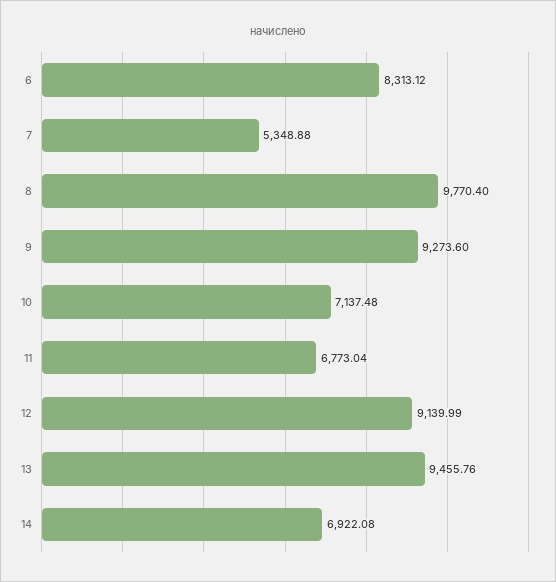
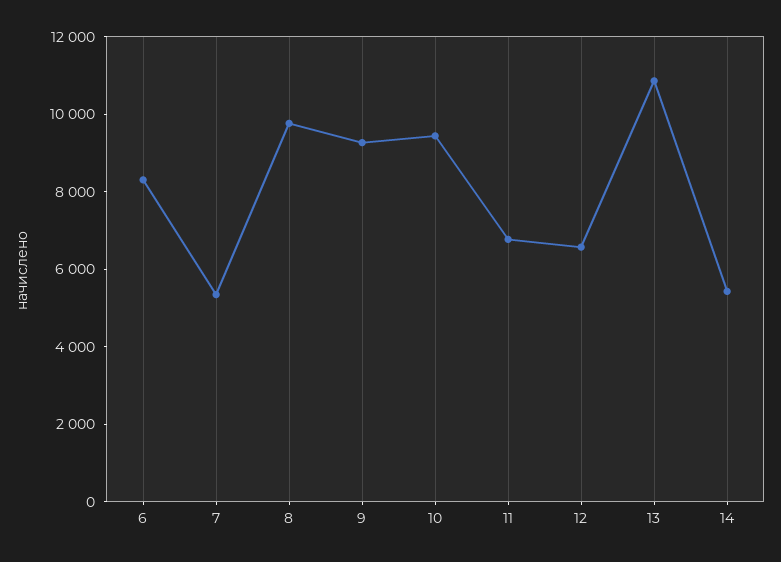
  {
    "6": 8313.12,
    "7": 5348.88,
    "8": 9770.4,
    "9": 9273.6,
-   "10": 7137.48,
+   "10": 9500,
    "11": 6773.04,
-   "12": 9139.99,
+   "12": 6500,
-   "13": 9455.76,
+   "13": 11000,
-   "14": 6922.08
+   "14": 5500
  }

